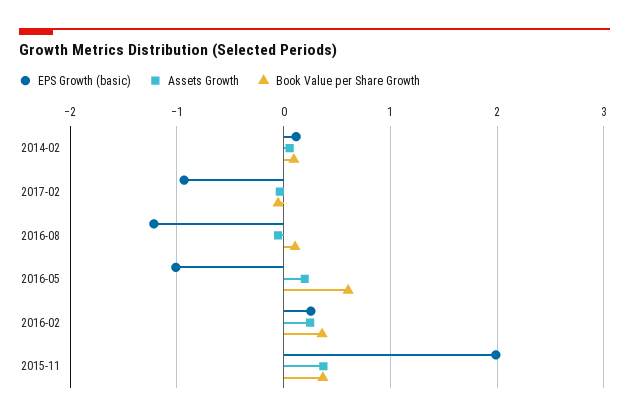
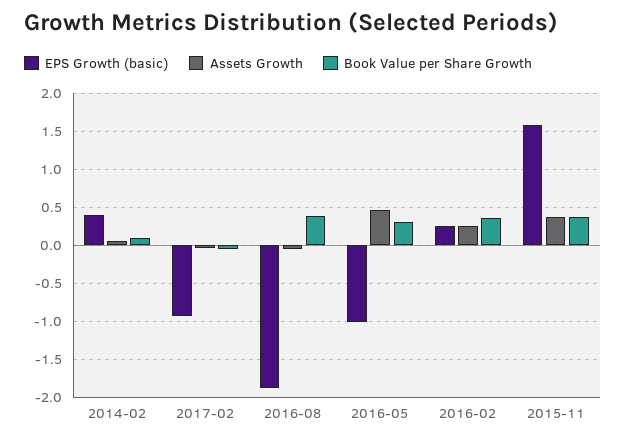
  {
    "EPS Growth (basic)": {
-     "2014-02": 0.1,
+     "2014-02": 0.4,
      "2017-02": -0.9,
-     "2016-08": -1.2,
+     "2016-08": -1.9,
      "2016-05": -1,
      "2016-02": 0.3,
-     "2015-11": 2
+     "2015-11": 1.6
    },
    "Assets Growth": {
      "2014-02": 0.1,
      "2017-02": 0,
      "2016-08": -0.1,
-     "2016-05": 0.2,
+     "2016-05": 0.5,
      "2016-02": 0.2,
      "2015-11": 0.4
    },
    "Book Value per Share Growth": {
      "2014-02": 0.1,
      "2017-02": -0.1,
-     "2016-08": 0.1,
+     "2016-08": 0.4,
-     "2016-05": 0.6,
+     "2016-05": 0.3,
      "2016-02": 0.4,
      "2015-11": 0.4
    }
  }

